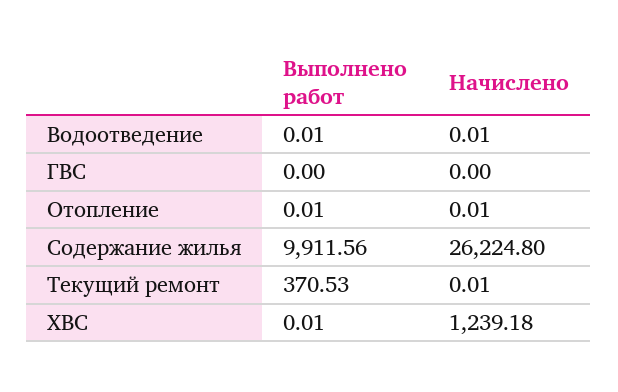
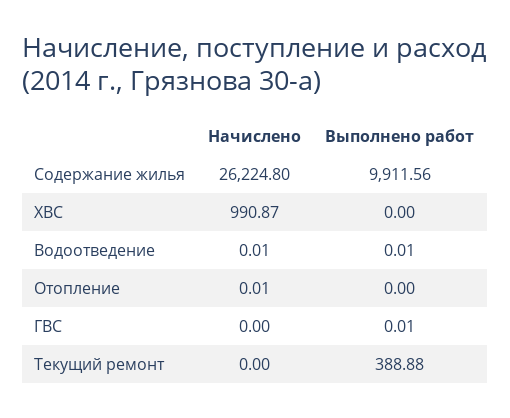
  {
    "Выполнено работ": {
      "Водоотведение": 0.01,
-     "ГВС": 0,
+     "ГВС": 0.01,
-     "Отопление": 0.01,
+     "Отопление": 0,
      "Содержание жилья": 9911.56,
-     "Текущий ремонт": 370.53,
+     "Текущий ремонт": 388.88,
-     "ХВС": 0.01
+     "ХВС": 0
    },
    "Начислено": {
      "Водоотведение": 0.01,
      "ГВС": 0,
      "Отопление": 0.01,
      "Содержание жилья": 26224.8,
-     "Текущий ремонт": 0.01,
+     "Текущий ремонт": 0,
-     "ХВС": 1239.18
+     "ХВС": 990.87
    }
  }

